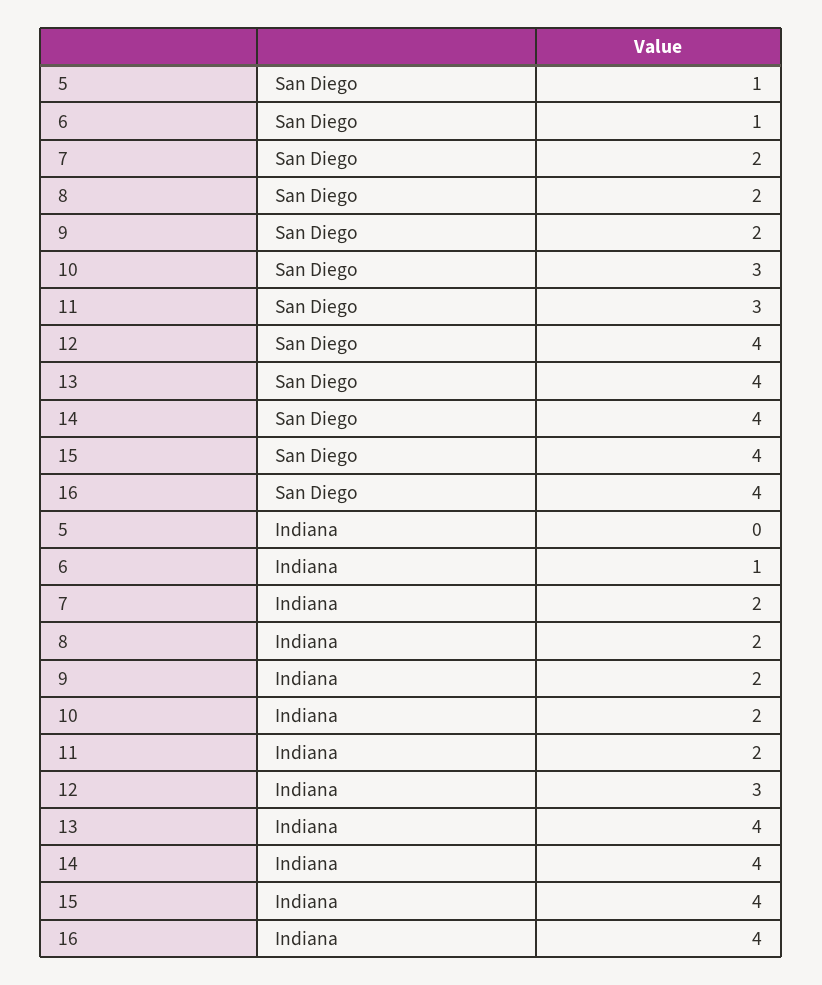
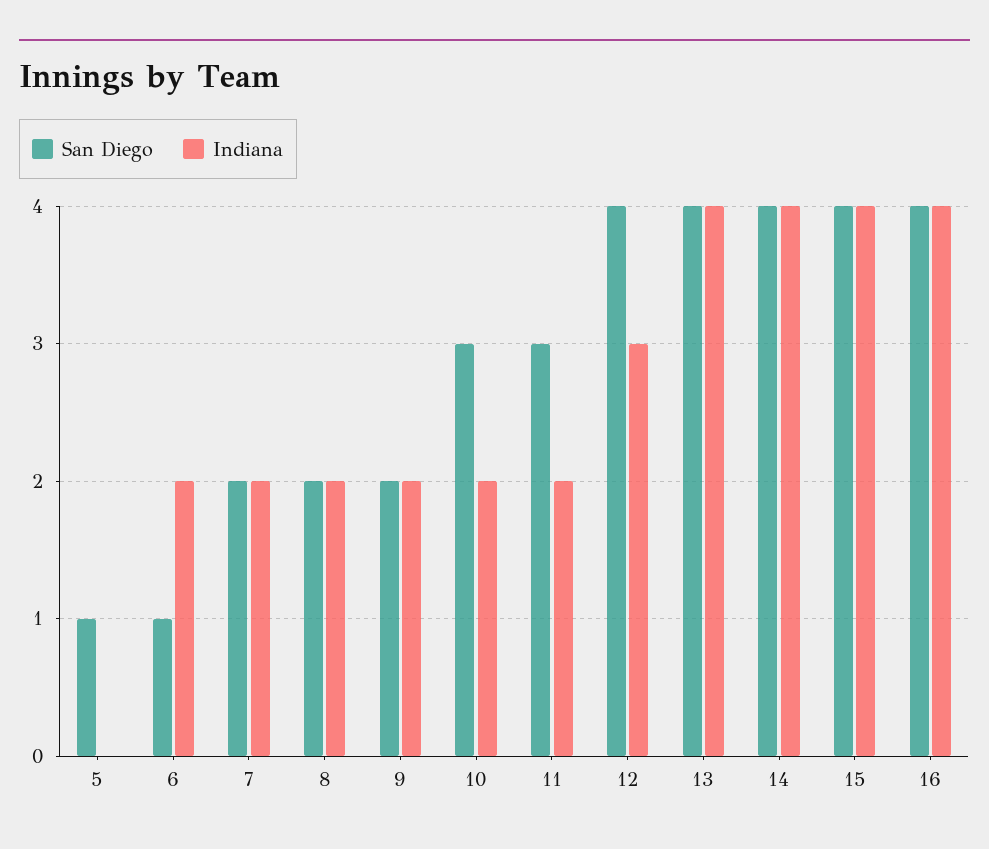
  {
    "San Diego": {
      "5": 1,
      "6": 1,
      "7": 2,
      "8": 2,
      "9": 2,
      "10": 3,
      "11": 3,
      "12": 4,
      "13": 4,
      "14": 4,
      "15": 4,
      "16": 4
    },
    "Indiana": {
      "5": 0,
-     "6": 1,
+     "6": 2,
      "7": 2,
      "8": 2,
      "9": 2,
      "10": 2,
      "11": 2,
      "12": 3,
      "13": 4,
      "14": 4,
      "15": 4,
      "16": 4
    }
  }

